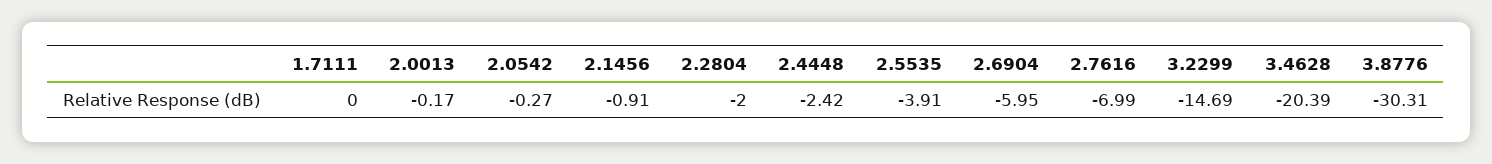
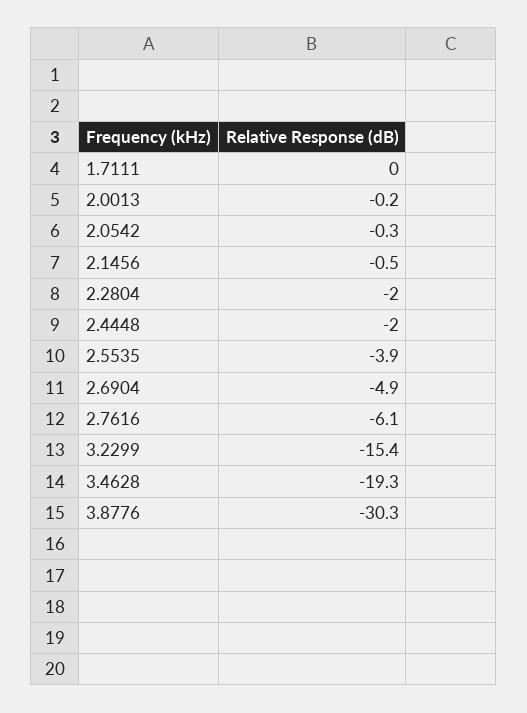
  {
    "1.7111": 0,
    "2.0013": -0.17,
    "2.0542": -0.27,
-   "2.1456": -0.91,
+   "2.1456": -0.5,
    "2.2804": -2,
-   "2.4448": -2.42,
+   "2.4448": -2,
    "2.5535": -3.91,
-   "2.6904": -5.95,
+   "2.6904": -4.9,
-   "2.7616": -6.99,
+   "2.7616": -6.1,
-   "3.2299": -14.69,
+   "3.2299": -15.4,
-   "3.4628": -20.39,
+   "3.4628": -19.3,
    "3.8776": -30.31
  }

